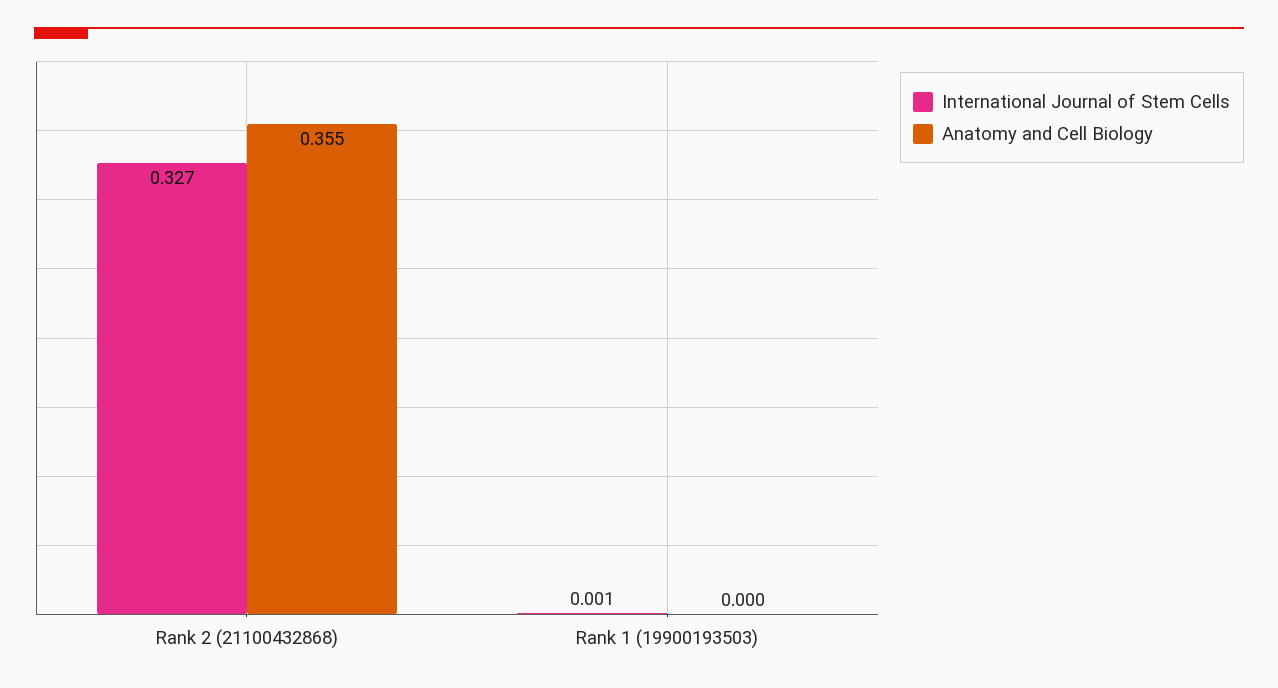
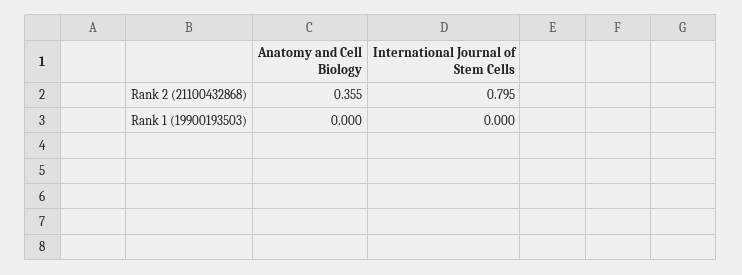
  {
    "International Journal of Stem Cells": {
-     "Rank 2 (21100432868)": 0.327,
+     "Rank 2 (21100432868)": 0.795,
-     "Rank 1 (19900193503)": 0.001
+     "Rank 1 (19900193503)": 0
    },
    "Anatomy and Cell Biology": {
      "Rank 2 (21100432868)": 0.355,
      "Rank 1 (19900193503)": 0
    }
  }

